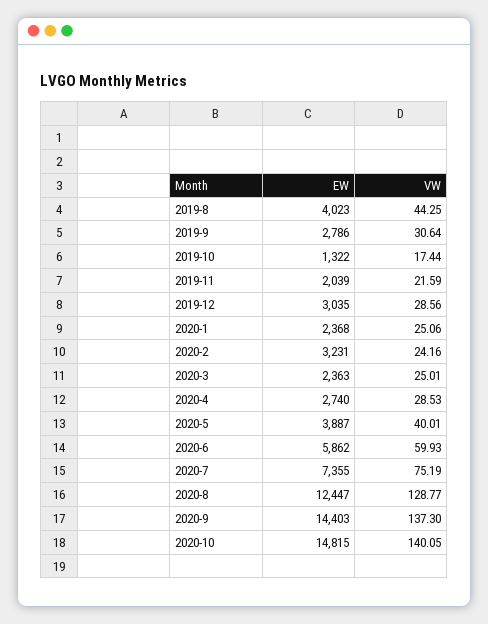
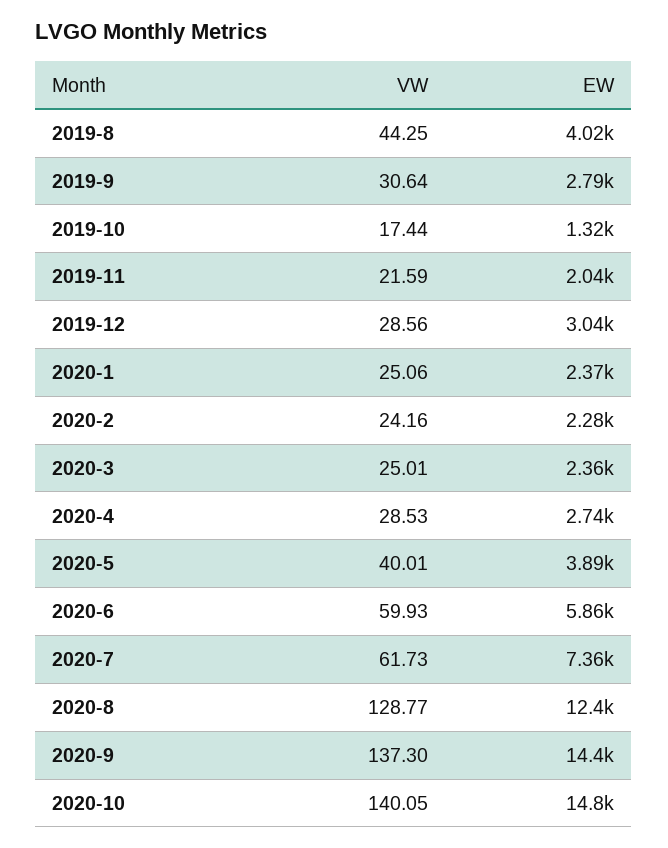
  {
    "EW": {
      "2019-8": 4023,
      "2019-9": 2786,
      "2019-10": 1322,
      "2019-11": 2039,
      "2019-12": 3035,
      "2020-1": 2368,
-     "2020-2": 3231,
+     "2020-2": 2280,
      "2020-3": 2363,
      "2020-4": 2740,
      "2020-5": 3887,
      "2020-6": 5862,
      "2020-7": 7355,
      "2020-8": 12447,
      "2020-9": 14403,
      "2020-10": 14815
    },
    "VW": {
      "2019-8": 44.25,
      "2019-9": 30.64,
      "2019-10": 17.44,
      "2019-11": 21.59,
      "2019-12": 28.56,
      "2020-1": 25.06,
      "2020-2": 24.16,
      "2020-3": 25.01,
      "2020-4": 28.53,
      "2020-5": 40.01,
      "2020-6": 59.93,
-     "2020-7": 75.19,
+     "2020-7": 61.73,
      "2020-8": 128.77,
      "2020-9": 137.3,
      "2020-10": 140.05
    }
  }

